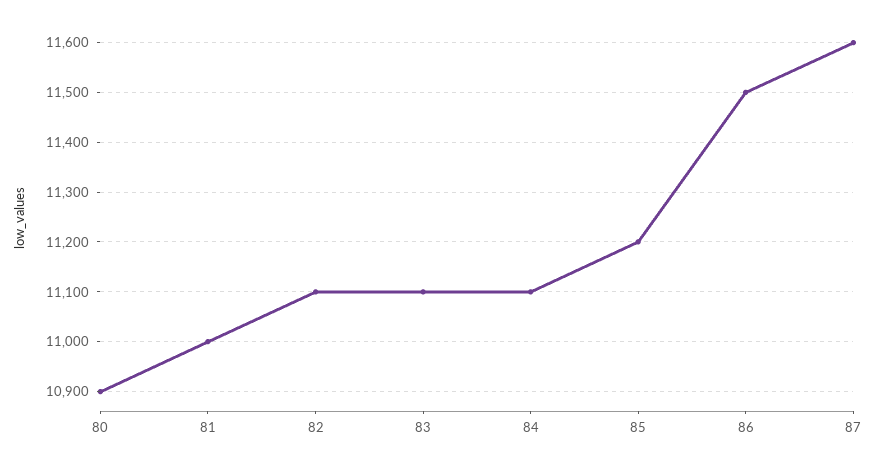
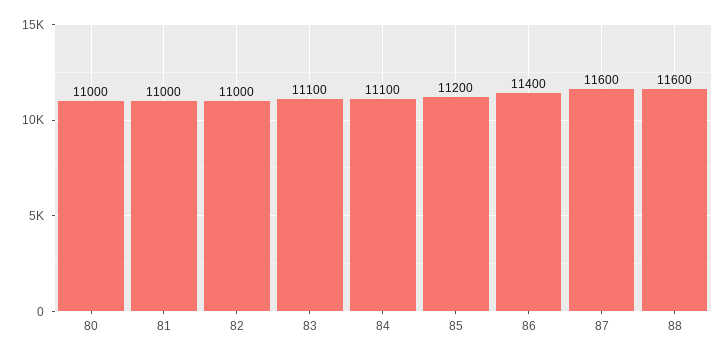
  {
-   "80": 10900,
+   "80": 11000,
    "81": 11000,
-   "82": 11100,
+   "82": 11000,
    "83": 11100,
    "84": 11100,
    "85": 11200,
-   "86": 11500,
+   "86": 11400,
-   "87": 11600
+   "87": 11600,
+   "88": 11600
  }

